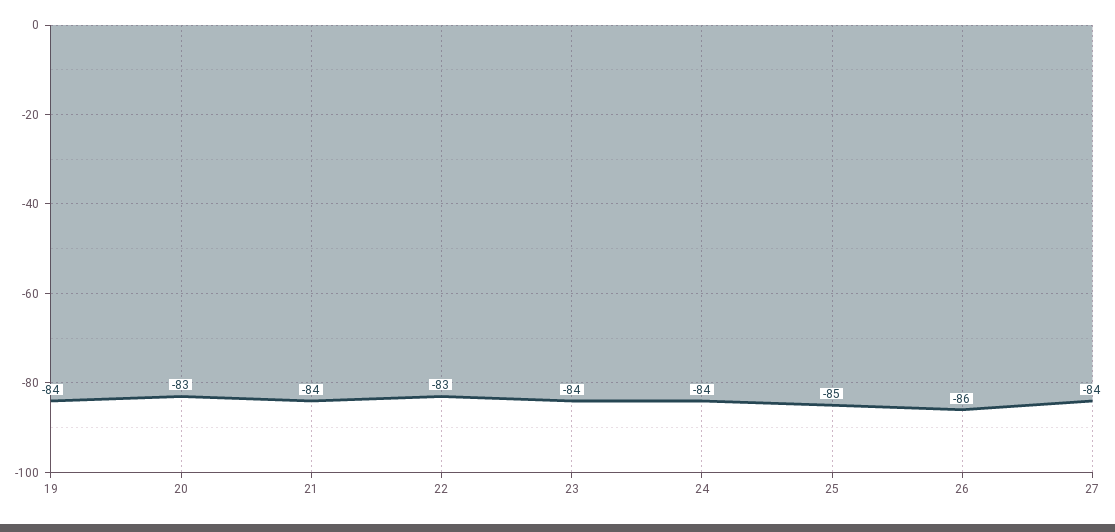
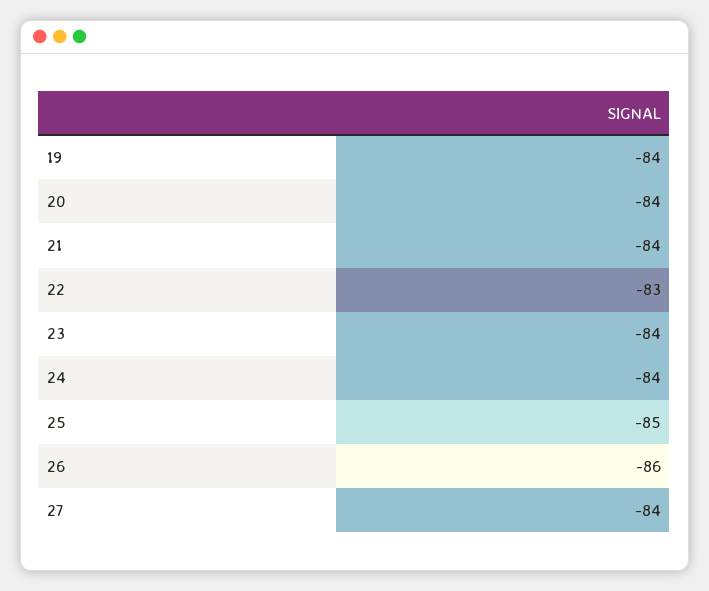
  {
    "19": -84,
-   "20": -83,
+   "20": -84,
    "21": -84,
    "22": -83,
    "23": -84,
    "24": -84,
    "25": -85,
    "26": -86,
    "27": -84
  }

